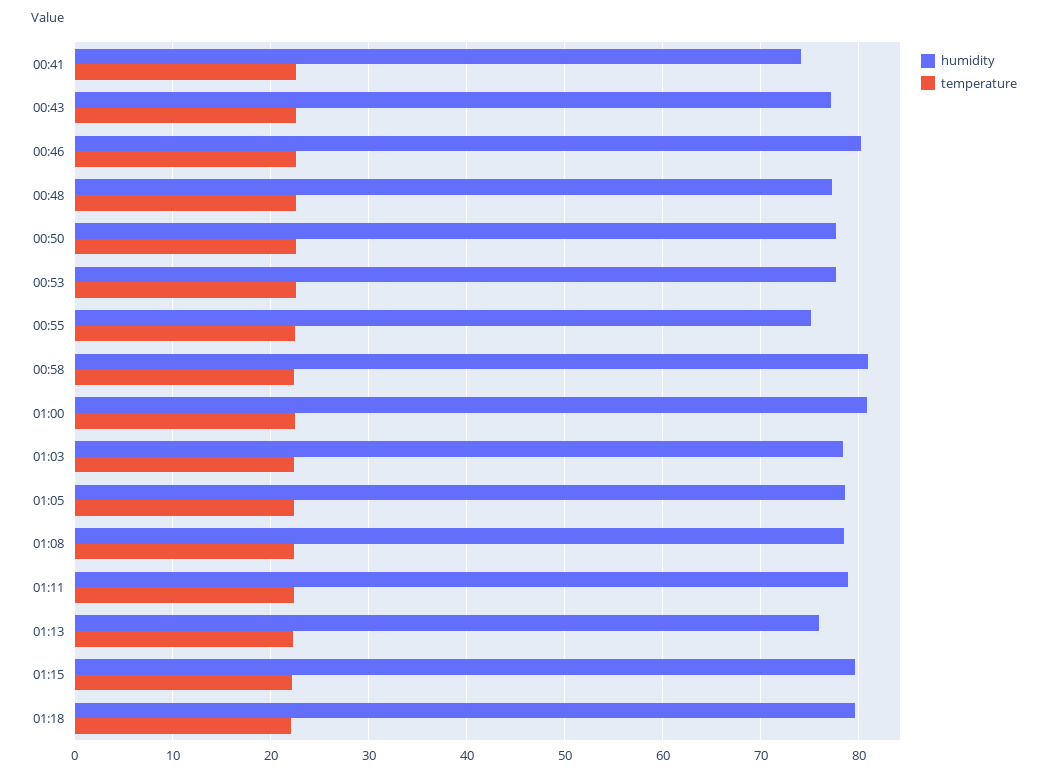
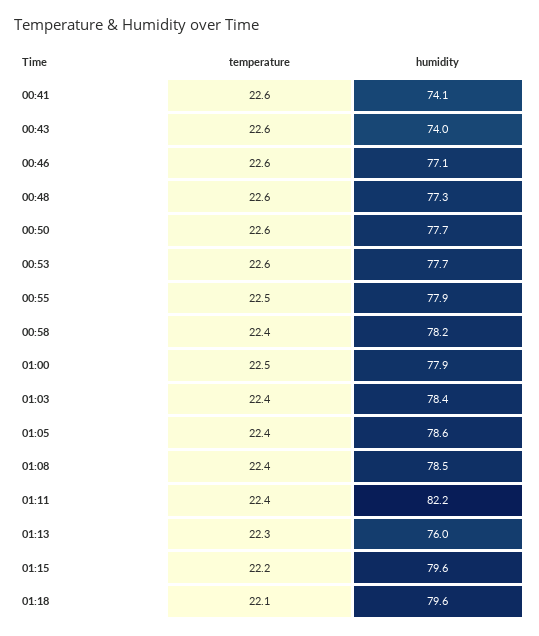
  {
    "humidity": {
      "00:41": 74.1,
-     "00:43": 77,
+     "00:43": 74,
-     "00:46": 80,
+     "00:46": 77.1,
      "00:48": 77.3,
      "00:50": 77.7,
      "00:53": 77.7,
-     "00:55": 75,
+     "00:55": 77.9,
-     "00:58": 81,
+     "00:58": 78.2,
-     "01:00": 81,
+     "01:00": 77.9,
      "01:03": 78.4,
      "01:05": 78.6,
      "01:08": 78.5,
-     "01:11": 79,
+     "01:11": 82.2,
      "01:13": 76,
      "01:15": 79.6,
      "01:18": 79.6
    },
    "temperature": {
      "00:41": 22.6,
      "00:43": 22.6,
      "00:46": 22.6,
      "00:48": 22.6,
      "00:50": 22.6,
      "00:53": 22.6,
      "00:55": 22.5,
      "00:58": 22.4,
      "01:00": 22.5,
      "01:03": 22.4,
      "01:05": 22.4,
      "01:08": 22.4,
      "01:11": 22.4,
      "01:13": 22.3,
      "01:15": 22.2,
      "01:18": 22.1
    }
  }

